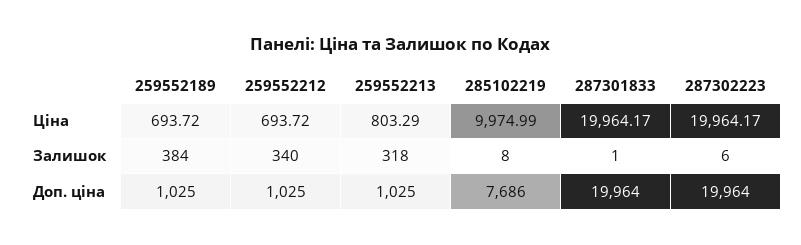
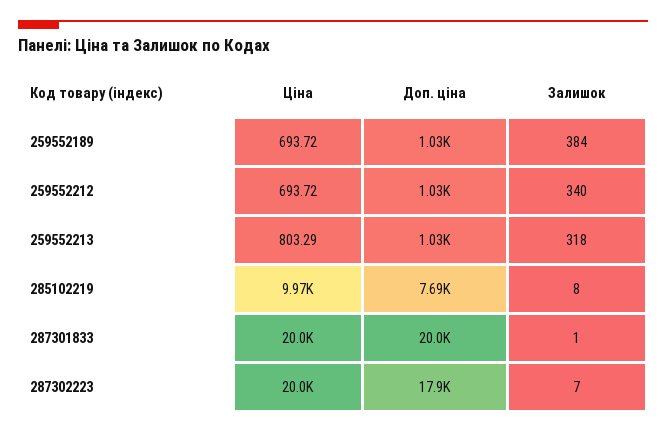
  {
    "259552189": {
      "Ціна": 693.72,
      "Залишок": 384,
      "Доп. ціна": 1025
    },
    "259552212": {
      "Ціна": 693.72,
      "Залишок": 340,
      "Доп. ціна": 1025
    },
    "259552213": {
      "Ціна": 803.29,
      "Залишок": 318,
      "Доп. ціна": 1025
    },
    "285102219": {
      "Ціна": 9974.99,
      "Залишок": 8,
      "Доп. ціна": 7686
    },
    "287301833": {
      "Ціна": 19964.17,
      "Залишок": 1,
      "Доп. ціна": 19964
    },
    "287302223": {
      "Ціна": 19964.17,
-     "Залишок": 6,
+     "Залишок": 7,
-     "Доп. ціна": 19964
+     "Доп. ціна": 17900
    }
  }

